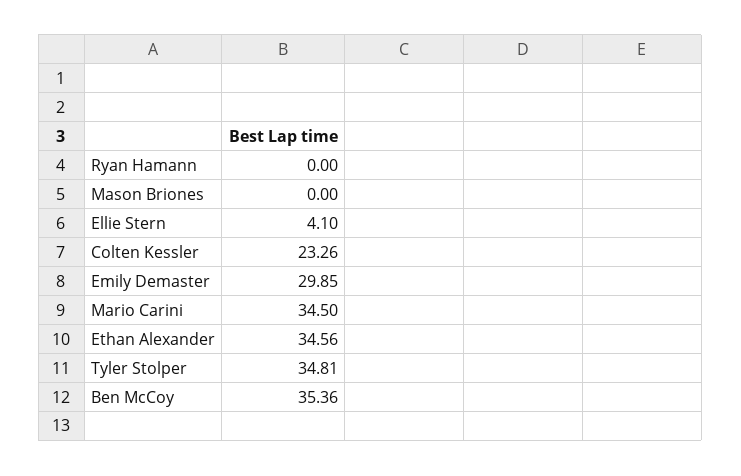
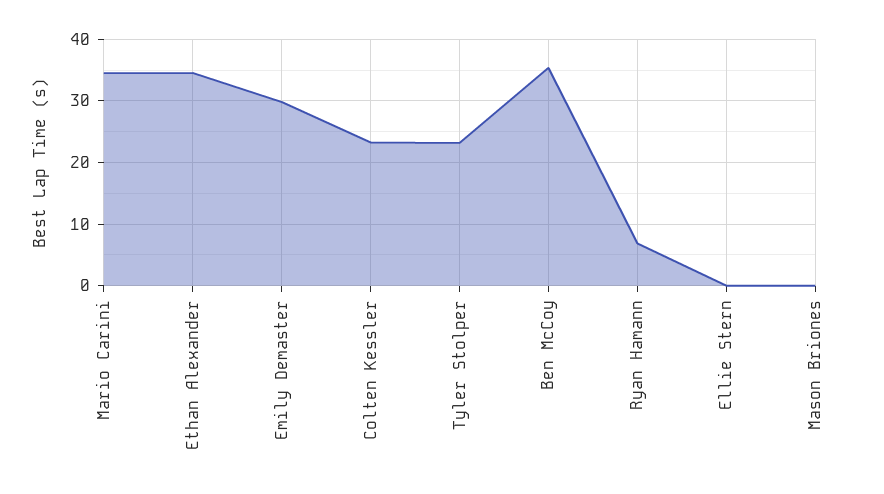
  {
-   "Ryan Hamann": 0,
+   "Ryan Hamann": 7,
    "Mason Briones": 0,
-   "Ellie Stern": 4.1,
+   "Ellie Stern": 0,
    "Colten Kessler": 23.26,
    "Emily Demaster": 29.85,
    "Mario Carini": 34.5,
    "Ethan Alexander": 34.56,
-   "Tyler Stolper": 34.81,
+   "Tyler Stolper": 23,
    "Ben McCoy": 35.36
  }

